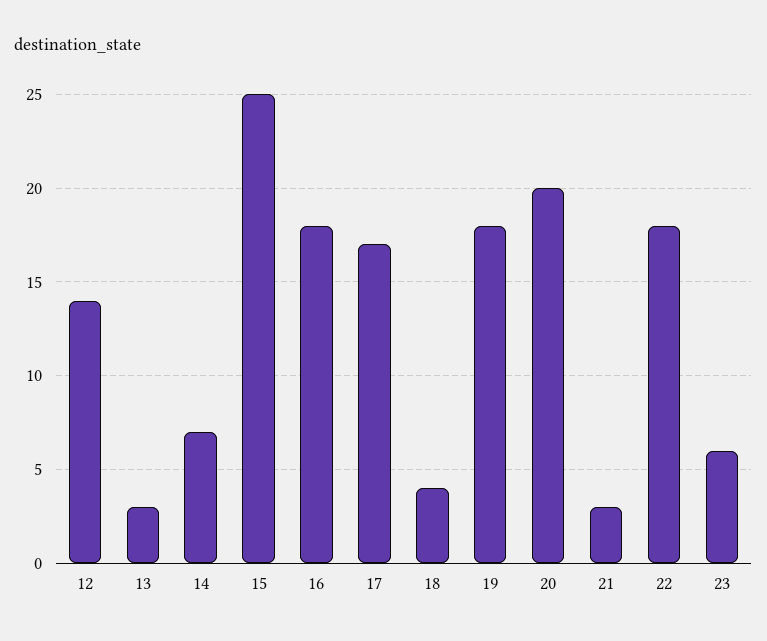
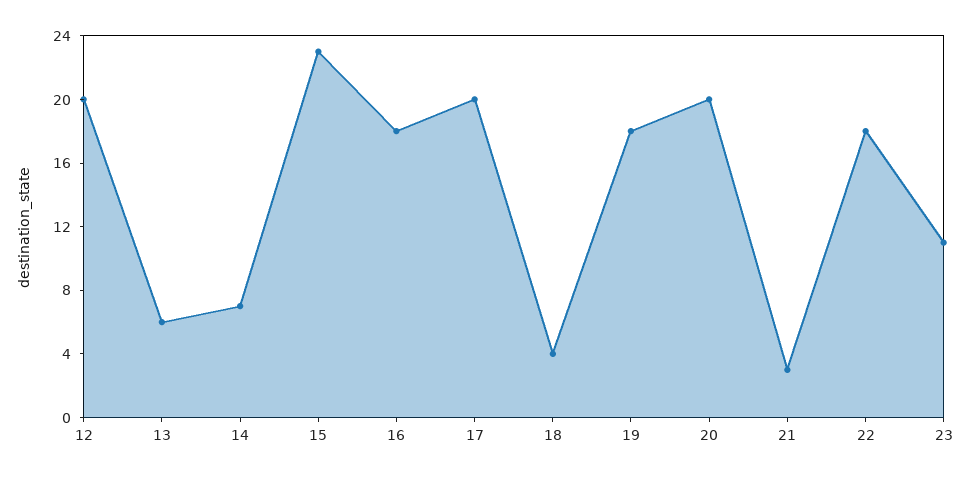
  {
-   "12": 14,
+   "12": 20,
-   "13": 3,
+   "13": 6,
    "14": 7,
-   "15": 25,
+   "15": 23,
    "16": 18,
-   "17": 17,
+   "17": 20,
    "18": 4,
    "19": 18,
    "20": 20,
    "21": 3,
    "22": 18,
-   "23": 6
+   "23": 11
  }

